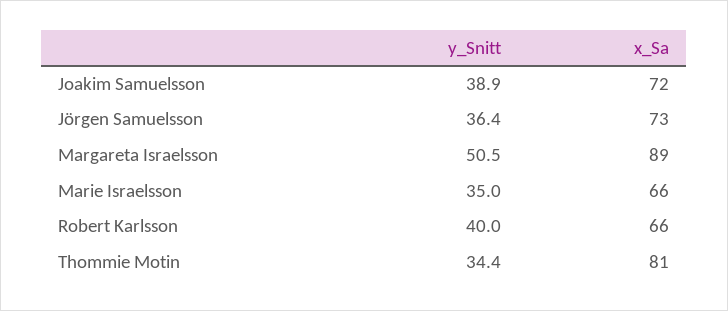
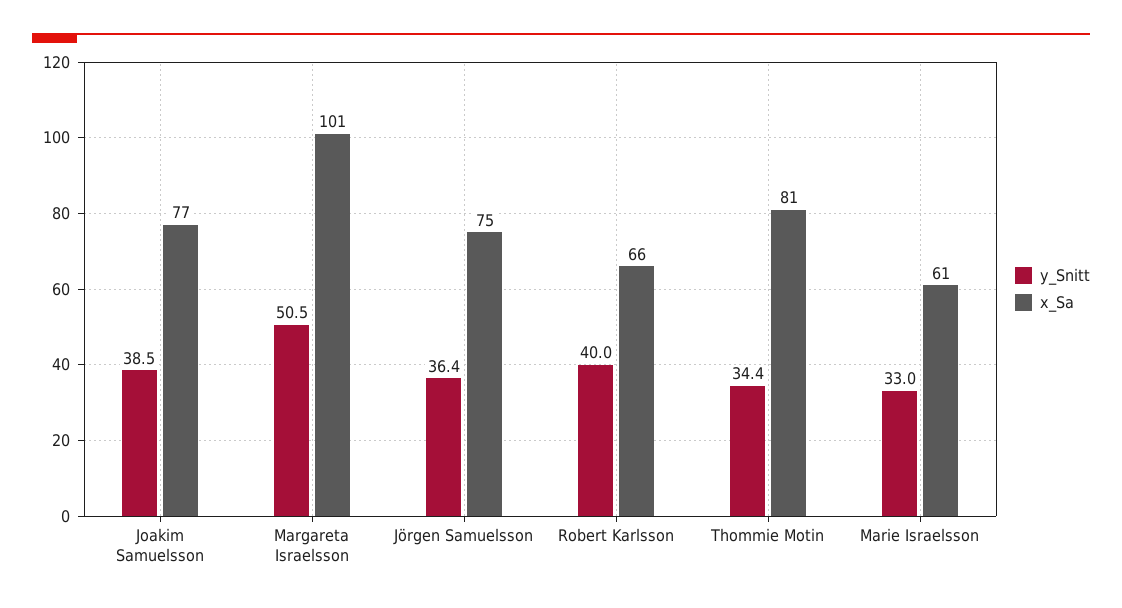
  {
    "y_Snitt": {
-     "Joakim Samuelsson": 38.9,
+     "Joakim Samuelsson": 38.5,
      "Jörgen Samuelsson": 36.4,
      "Margareta Israelsson": 50.5,
-     "Marie Israelsson": 35,
+     "Marie Israelsson": 33,
      "Robert Karlsson": 40,
      "Thommie Motin": 34.4
    },
    "x_Sa": {
-     "Joakim Samuelsson": 72,
+     "Joakim Samuelsson": 77,
-     "Jörgen Samuelsson": 73,
+     "Jörgen Samuelsson": 75,
-     "Margareta Israelsson": 89,
+     "Margareta Israelsson": 101,
-     "Marie Israelsson": 66,
+     "Marie Israelsson": 61,
      "Robert Karlsson": 66,
      "Thommie Motin": 81
    }
  }

